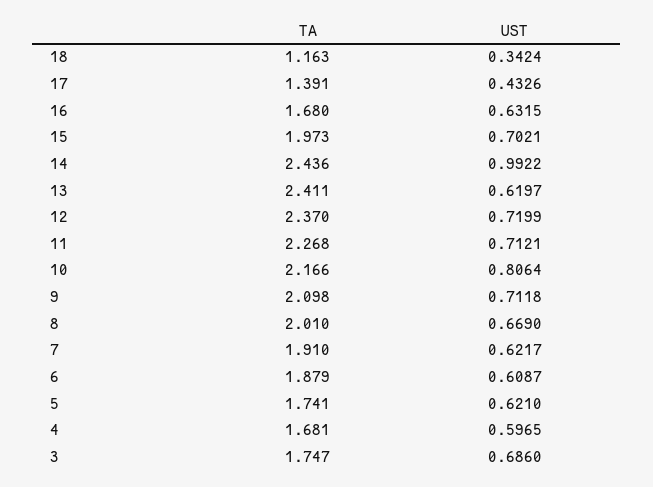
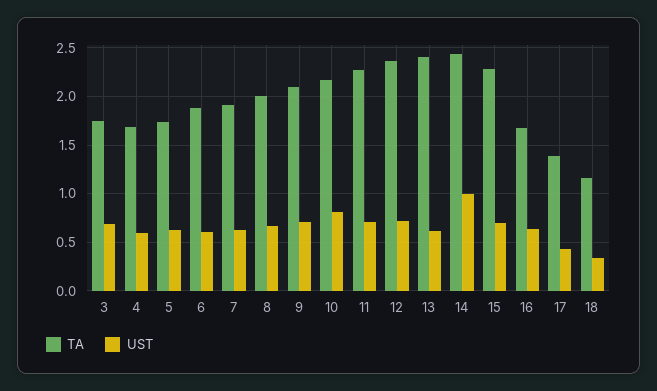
  {
    "TA": {
      "18": 1.163,
      "17": 1.391,
      "16": 1.68,
-     "15": 1.973,
+     "15": 2.3,
      "14": 2.436,
      "13": 2.411,
      "12": 2.37,
      "11": 2.268,
      "10": 2.166,
      "9": 2.098,
      "8": 2.01,
      "7": 1.91,
      "6": 1.879,
      "5": 1.741,
      "4": 1.681,
      "3": 1.747
    },
    "UST": {
      "18": 0.3424,
      "17": 0.4326,
      "16": 0.6315,
      "15": 0.7021,
      "14": 0.9922,
      "13": 0.6197,
      "12": 0.7199,
      "11": 0.7121,
      "10": 0.8064,
      "9": 0.7118,
      "8": 0.669,
      "7": 0.6217,
      "6": 0.6087,
      "5": 0.621,
      "4": 0.5965,
      "3": 0.686
    }
  }

